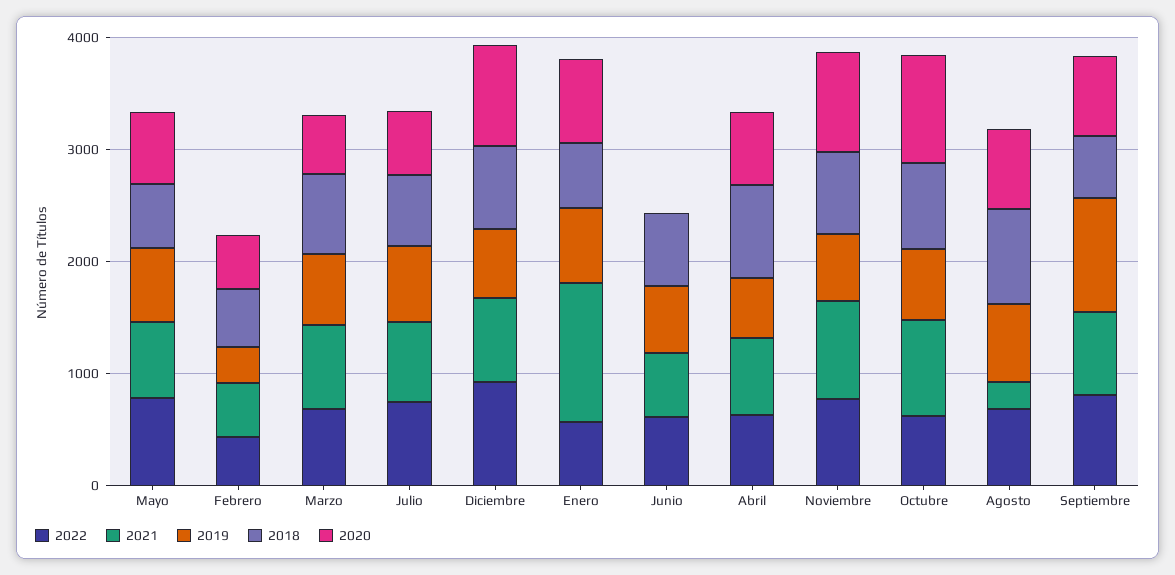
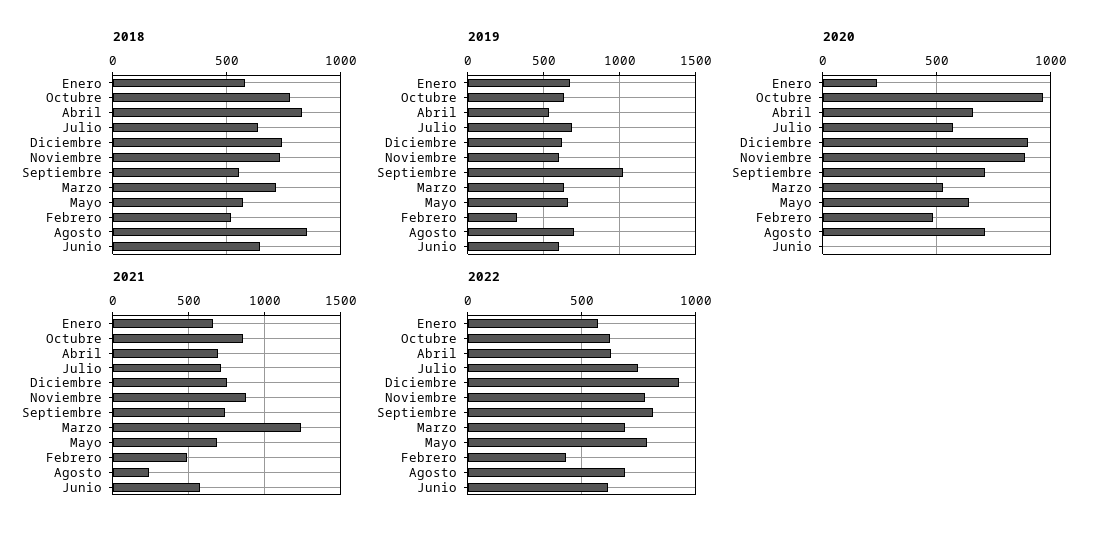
  {
    "2022": {
      "Mayo": 800,
      "Febrero": 450,
      "Marzo": 700,
      "Julio": 750,
      "Diciembre": 950,
      "Enero": 550,
      "Junio": 600,
      "Abril": 650,
      "Noviembre": 800,
      "Octubre": 600,
      "Agosto": 700,
      "Septiembre": 800
    },
    "2021": {
      "Mayo": 700,
      "Febrero": 500,
-     "Marzo": 800,
+     "Marzo": 1250,
      "Julio": 700,
      "Diciembre": 750,
-     "Enero": 1200,
+     "Enero": 650,
      "Junio": 550,
      "Abril": 700,
      "Noviembre": 900,
      "Octubre": 850,
      "Agosto": 250,
      "Septiembre": 750
    },
    "2019": {
      "Mayo": 650,
      "Febrero": 300,
      "Marzo": 650,
      "Julio": 700,
      "Diciembre": 600,
      "Enero": 650,
      "Junio": 600,
      "Abril": 550,
      "Noviembre": 600,
      "Octubre": 650,
      "Agosto": 700,
      "Septiembre": 1000
    },
    "2018": {
      "Mayo": 550,
      "Febrero": 500,
      "Marzo": 700,
      "Julio": 650,
      "Diciembre": 750,
      "Enero": 600,
      "Junio": 650,
      "Abril": 850,
      "Noviembre": 750,
      "Octubre": 800,
      "Agosto": 850,
      "Septiembre": 550
    },
    "2020": {
      "Mayo": 650,
      "Febrero": 500,
      "Marzo": 550,
      "Julio": 550,
      "Diciembre": 900,
-     "Enero": 800,
+     "Enero": 250,
      "Junio": 0,
      "Abril": 650,
      "Noviembre": 900,
      "Octubre": 950,
      "Agosto": 700,
      "Septiembre": 700
    }
  }

